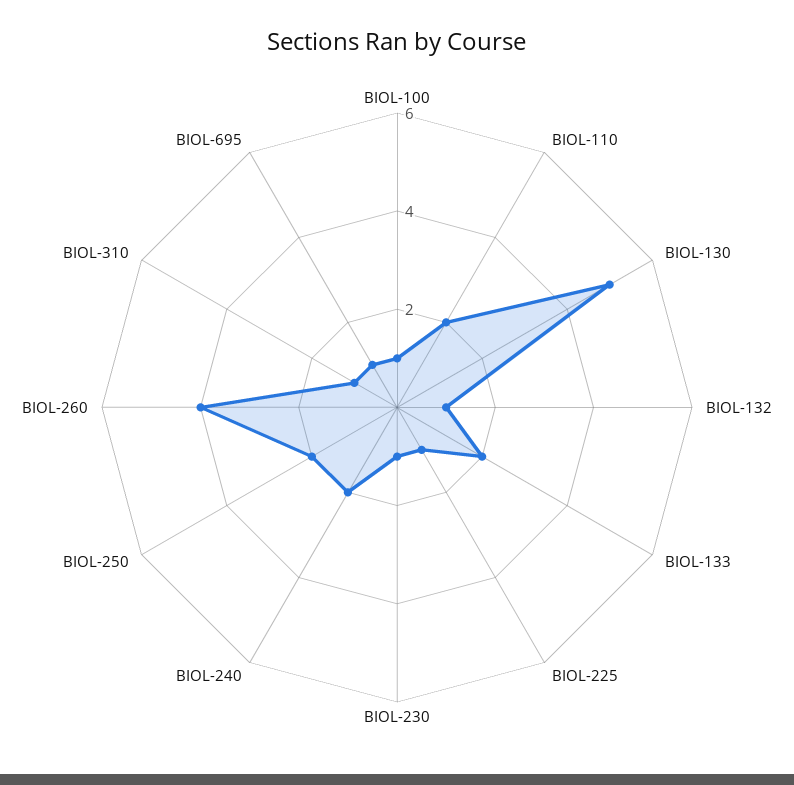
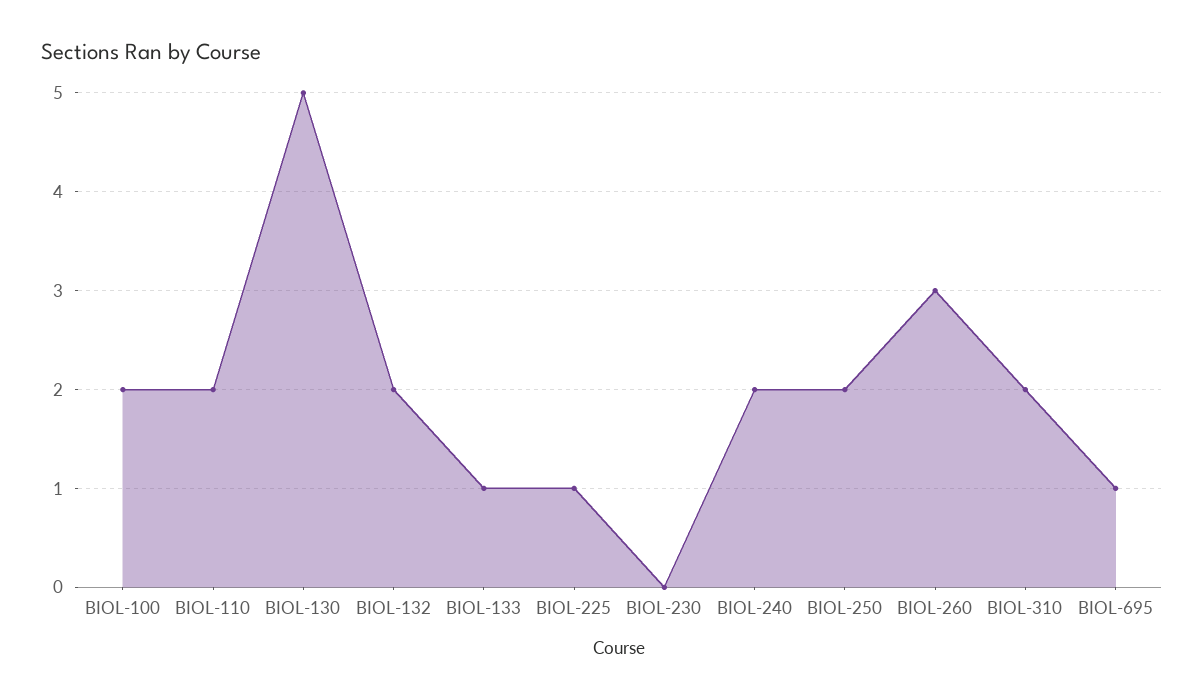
  {
-   "BIOL-100": 1,
+   "BIOL-100": 2,
    "BIOL-110": 2,
    "BIOL-130": 5,
-   "BIOL-132": 1,
+   "BIOL-132": 2,
-   "BIOL-133": 2,
+   "BIOL-133": 1,
    "BIOL-225": 1,
-   "BIOL-230": 1,
+   "BIOL-230": 0,
    "BIOL-240": 2,
    "BIOL-250": 2,
-   "BIOL-260": 4,
+   "BIOL-260": 3,
-   "BIOL-310": 1,
+   "BIOL-310": 2,
    "BIOL-695": 1
  }

